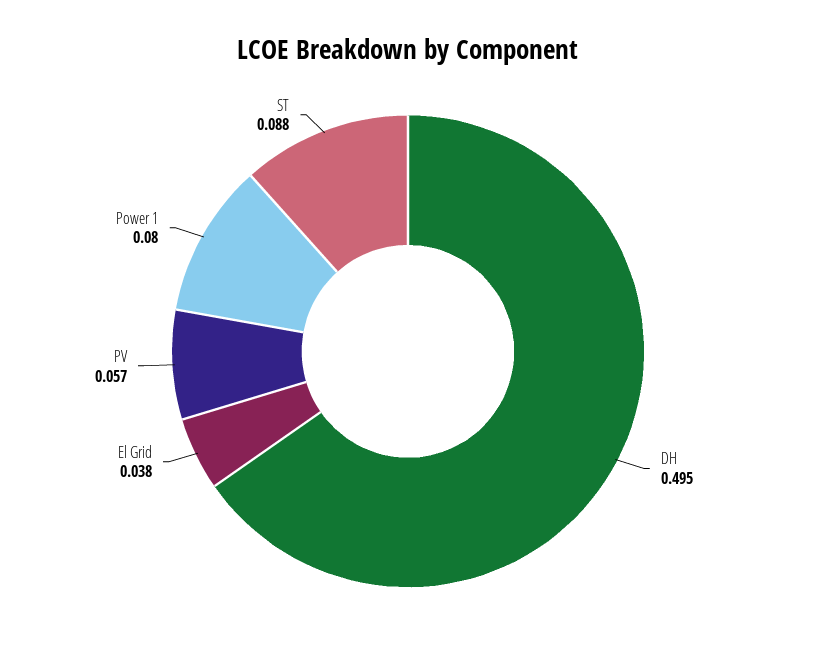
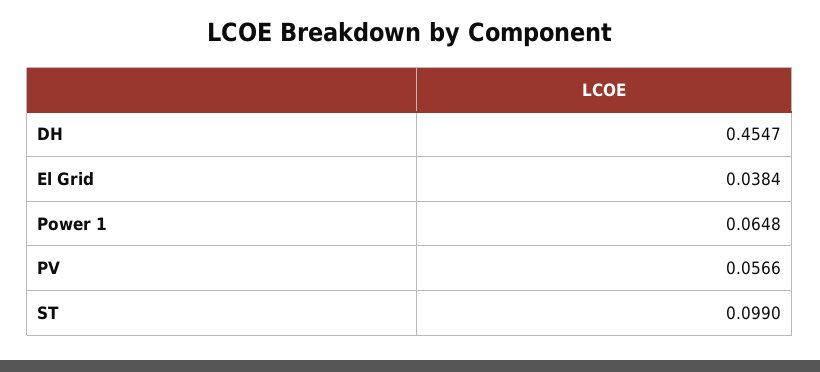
  {
-   "DH": 0.495,
+   "DH": 0.4547,
    "El Grid": 0.0384,
    "PV": 0.0566,
-   "Power 1": 0.08,
+   "Power 1": 0.0648,
-   "ST": 0.088
+   "ST": 0.099
  }

